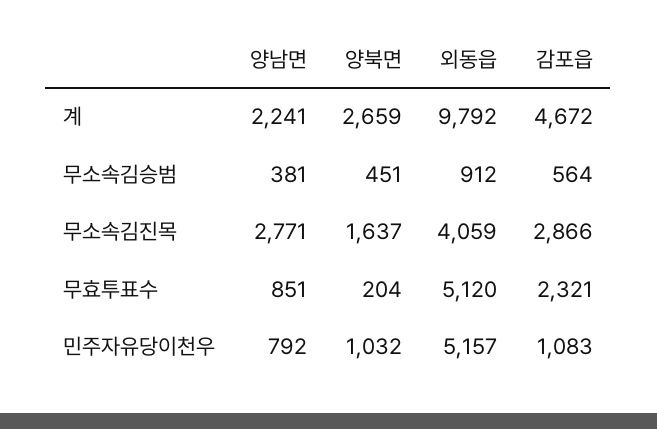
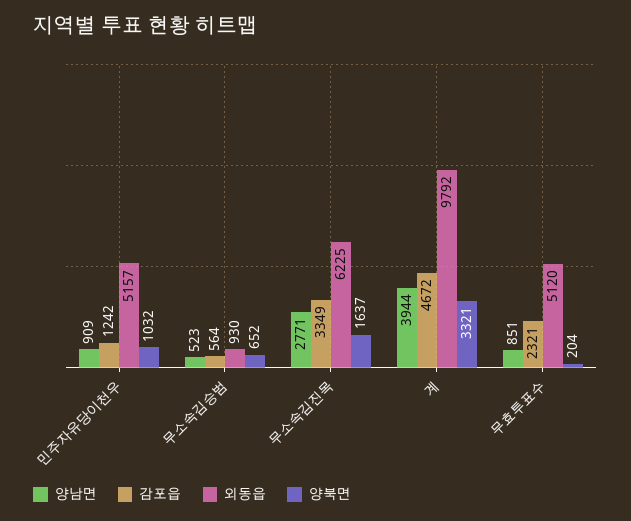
  {
    "양남면": {
-     "계": 2241,
+     "계": 3944,
-     "무소속김승범": 381,
+     "무소속김승범": 523,
      "무소속김진목": 2771,
      "무효투표수": 851,
-     "민주자유당이천우": 792
+     "민주자유당이천우": 909
    },
    "양북면": {
-     "계": 2659,
+     "계": 3321,
-     "무소속김승범": 451,
+     "무소속김승범": 652,
      "무소속김진목": 1637,
      "무효투표수": 204,
      "민주자유당이천우": 1032
    },
    "외동읍": {
      "계": 9792,
-     "무소속김승범": 912,
+     "무소속김승범": 930,
-     "무소속김진목": 4059,
+     "무소속김진목": 6225,
      "무효투표수": 5120,
      "민주자유당이천우": 5157
    },
    "감포읍": {
      "계": 4672,
      "무소속김승범": 564,
-     "무소속김진목": 2866,
+     "무소속김진목": 3349,
      "무효투표수": 2321,
-     "민주자유당이천우": 1083
+     "민주자유당이천우": 1242
    }
  }

